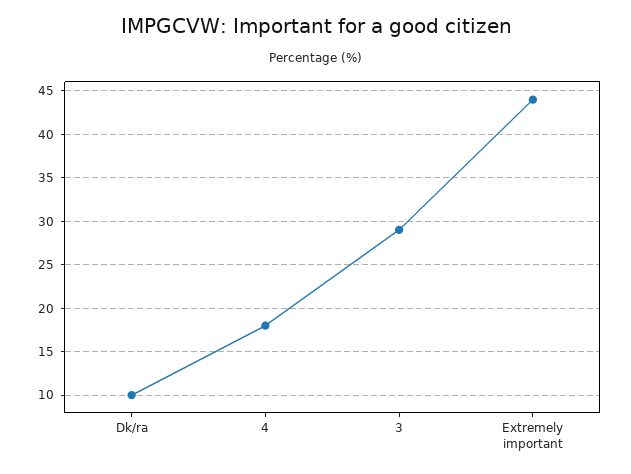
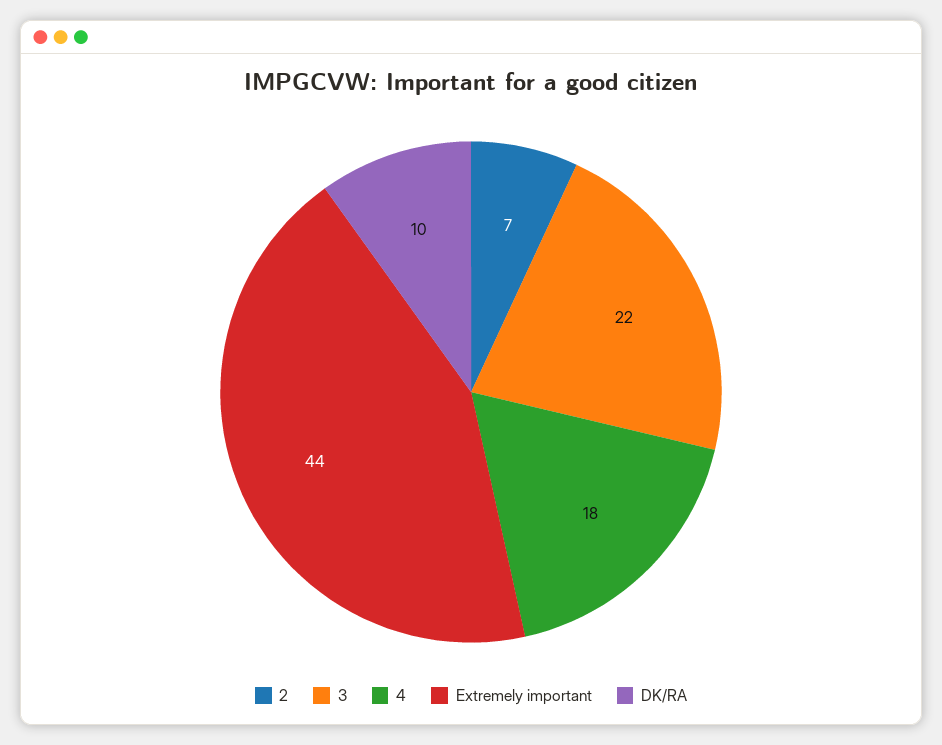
  {
    "Dk/ra": 10,
    "4": 18,
-   "3": 29,
+   "3": 22,
-   "Extremely important": 44
+   "Extremely important": 44,
+   "2": 7
  }

